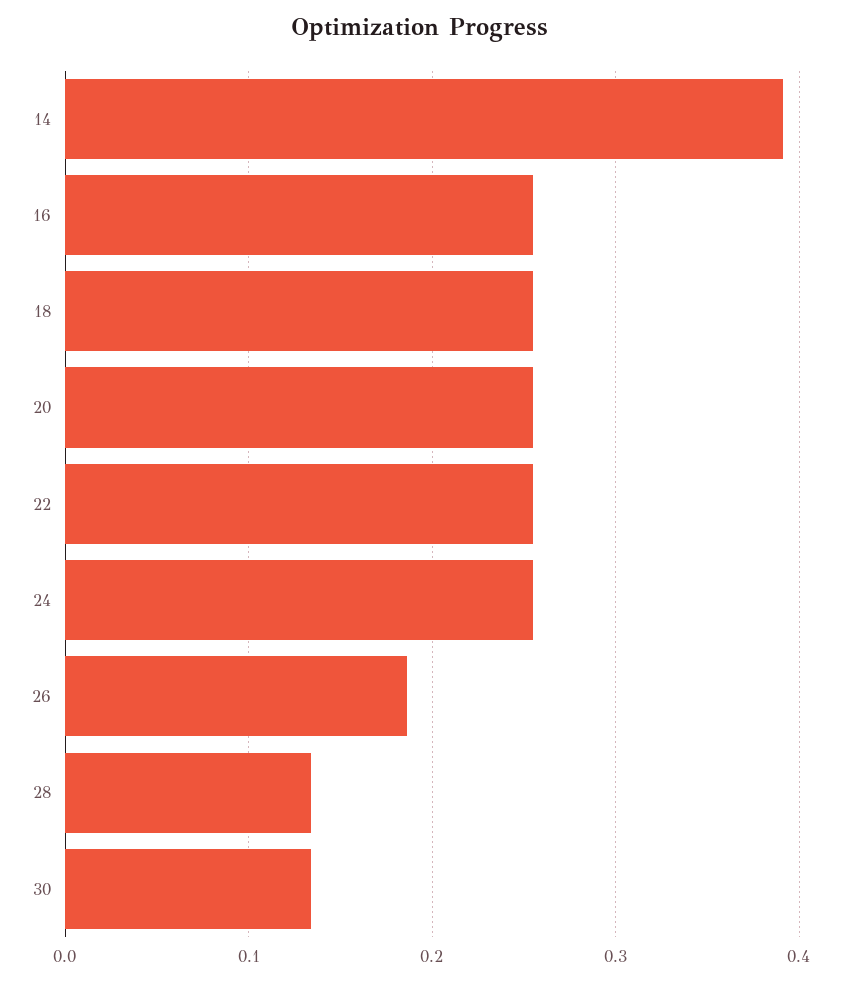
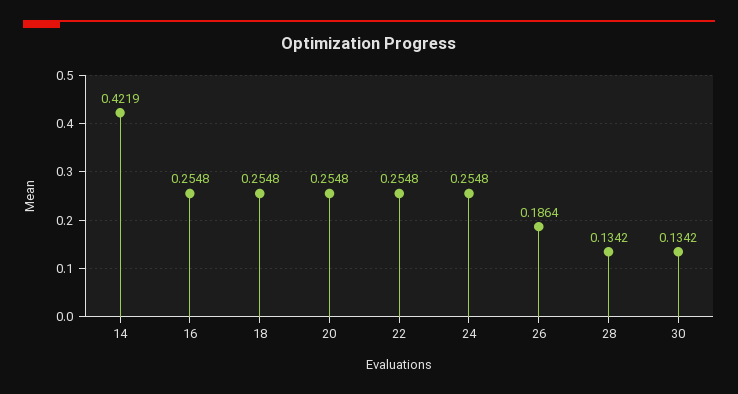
  {
-   "14": 0.39,
+   "14": 0.4219,
    "16": 0.2548,
    "18": 0.2548,
    "20": 0.2548,
    "22": 0.2548,
    "24": 0.2548,
    "26": 0.1864,
    "28": 0.1342,
    "30": 0.1342
  }

